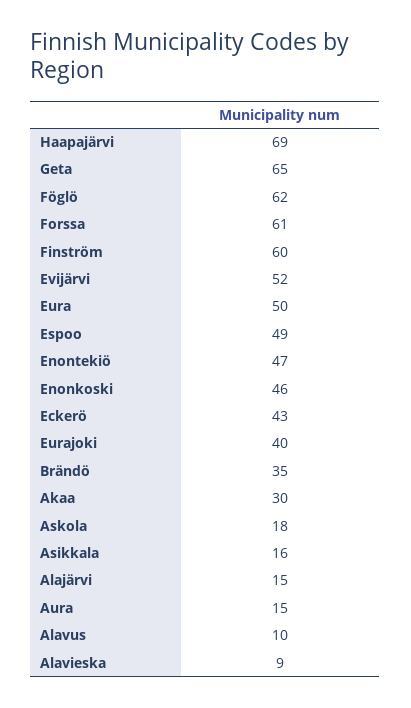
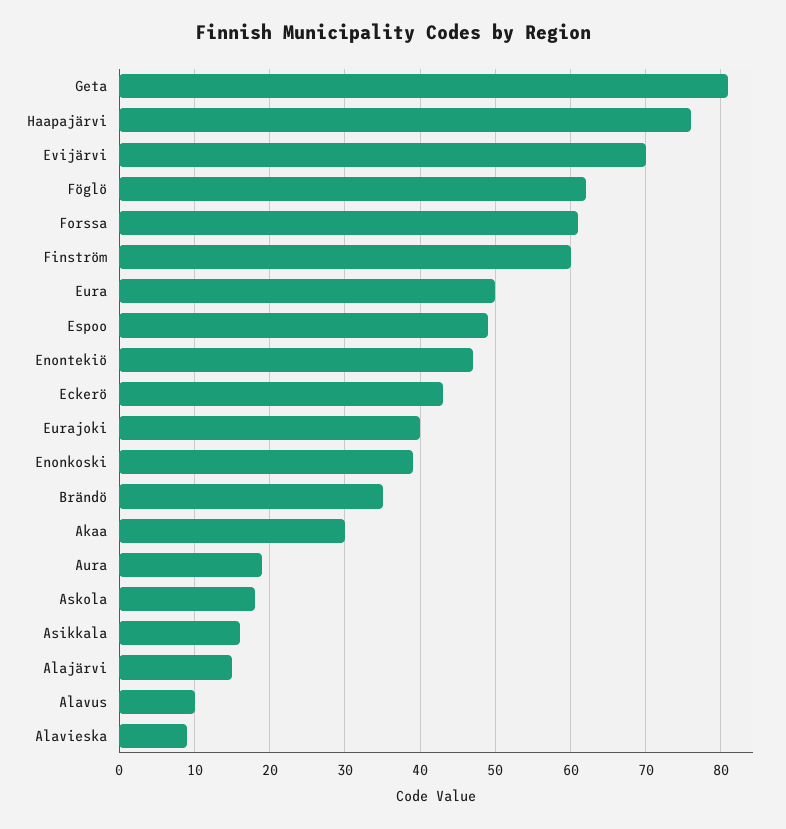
  {
-   "Haapajärvi": 69,
+   "Haapajärvi": 76,
-   "Geta": 65,
+   "Geta": 81,
    "Föglö": 62,
    "Forssa": 61,
    "Finström": 60,
-   "Evijärvi": 52,
+   "Evijärvi": 70,
    "Eura": 50,
    "Espoo": 49,
    "Enontekiö": 47,
-   "Enonkoski": 46,
+   "Enonkoski": 39,
    "Eckerö": 43,
    "Eurajoki": 40,
    "Brändö": 35,
    "Akaa": 30,
    "Askola": 18,
    "Asikkala": 16,
    "Alajärvi": 15,
-   "Aura": 15,
+   "Aura": 19,
    "Alavus": 10,
    "Alavieska": 9
  }

